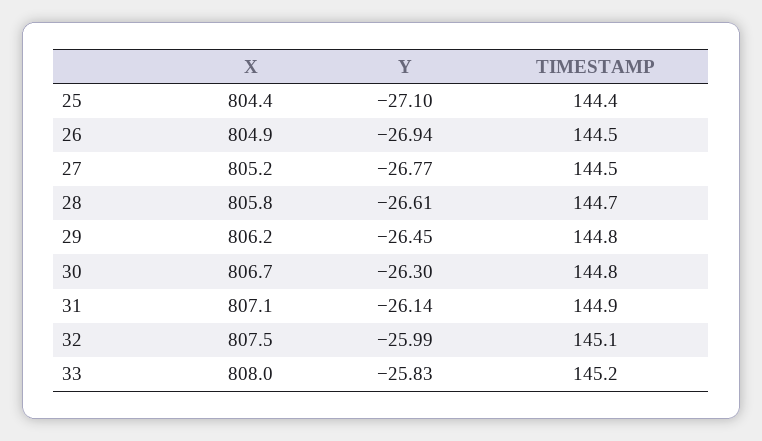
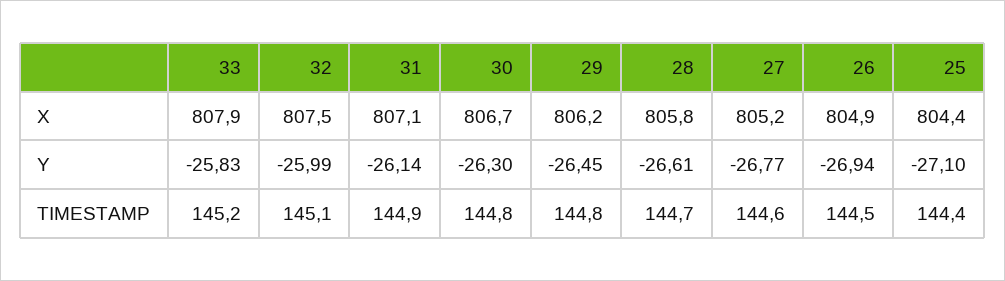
  {
    "X": {
      "25": 804.4,
      "26": 804.9,
      "27": 805.2,
      "28": 805.8,
      "29": 806.2,
      "30": 806.7,
      "31": 807.1,
      "32": 807.5,
-     "33": 808
+     "33": 807.9
    },
    "Y": {
      "25": -27.1,
      "26": -26.94,
      "27": -26.77,
      "28": -26.61,
      "29": -26.45,
      "30": -26.3,
      "31": -26.14,
      "32": -25.99,
      "33": -25.83
    },
    "TIMESTAMP": {
      "25": 144.4,
      "26": 144.5,
-     "27": 144.5,
+     "27": 144.6,
      "28": 144.7,
      "29": 144.8,
      "30": 144.8,
      "31": 144.9,
      "32": 145.1,
      "33": 145.2
    }
  }

